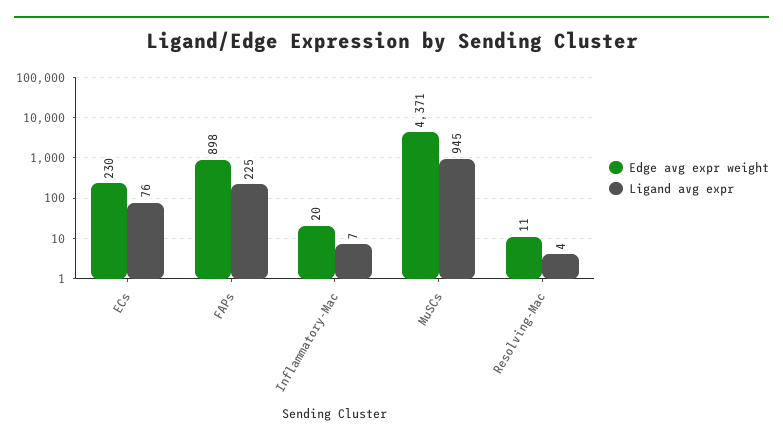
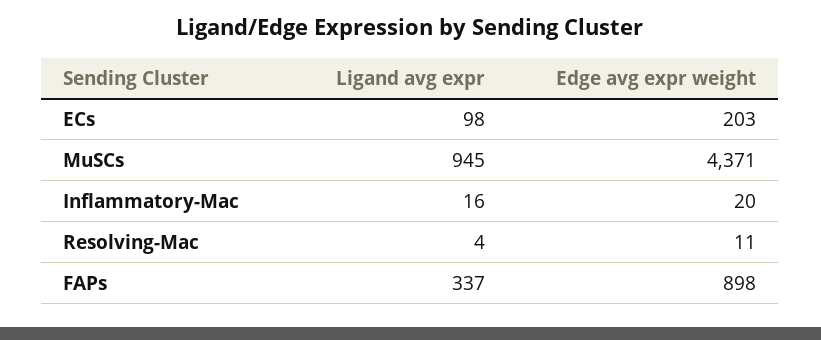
  {
    "Edge avg expr weight": {
-     "ECs": 230,
+     "ECs": 203,
      "FAPs": 898,
      "Inflammatory-Mac": 20,
      "MuSCs": 4371,
      "Resolving-Mac": 11
    },
    "Ligand avg expr": {
-     "ECs": 76,
+     "ECs": 98,
-     "FAPs": 225,
+     "FAPs": 337,
-     "Inflammatory-Mac": 7,
+     "Inflammatory-Mac": 16,
      "MuSCs": 945,
      "Resolving-Mac": 4
    }
  }

